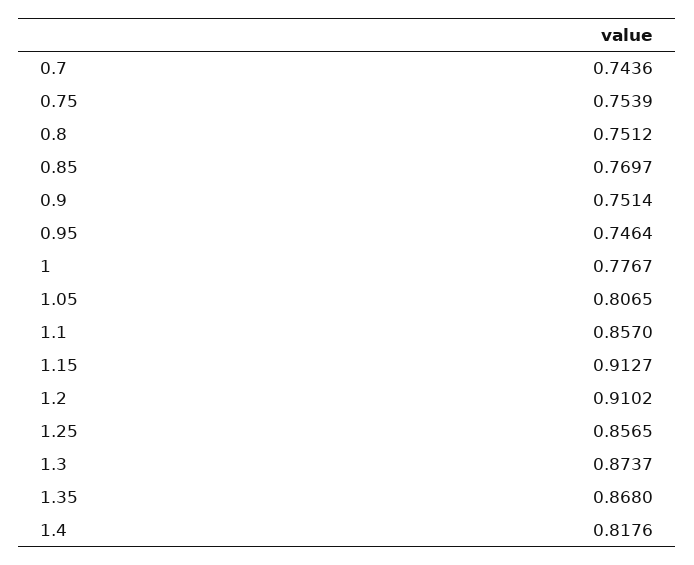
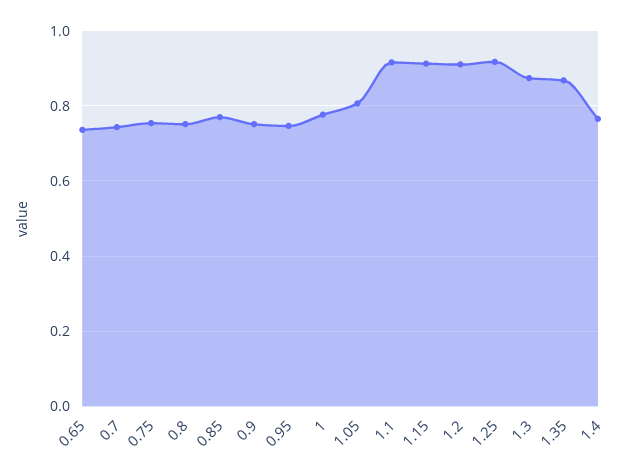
  {
    "0.7": 0.7436,
    "0.75": 0.7539,
    "0.8": 0.7512,
    "0.85": 0.7697,
    "0.9": 0.7514,
    "0.95": 0.7464,
    "1": 0.7767,
    "1.05": 0.8065,
-   "1.1": 0.857,
+   "1.1": 0.92,
    "1.15": 0.9127,
    "1.2": 0.9102,
-   "1.25": 0.8565,
+   "1.25": 0.92,
    "1.3": 0.8737,
    "1.35": 0.868,
-   "1.4": 0.8176
+   "1.4": 0.76,
+   "0.65": 0.74
  }

